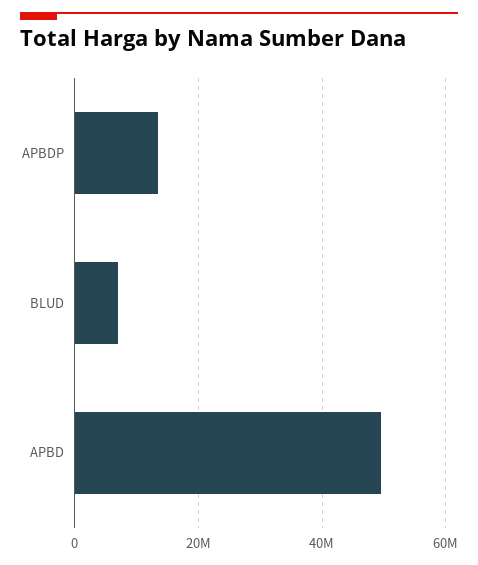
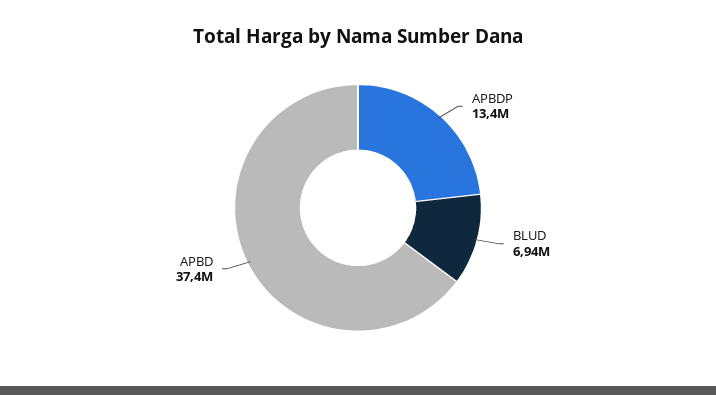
  {
    "APBDP": 13400000,
    "BLUD": 6940000,
-   "APBD": 50000000
+   "APBD": 37400000
  }

